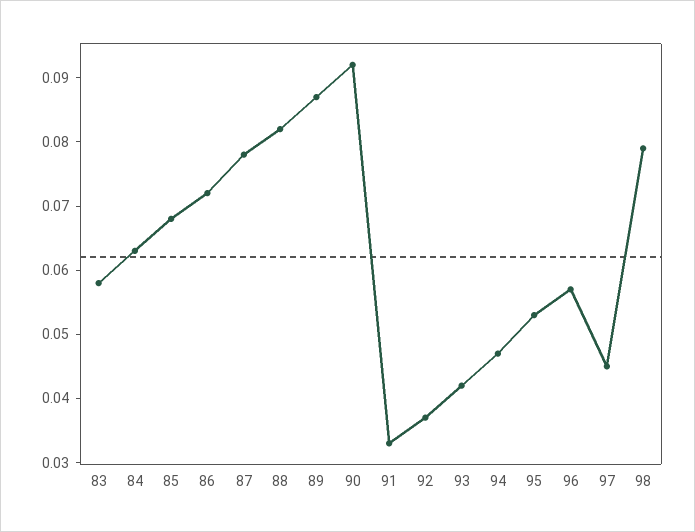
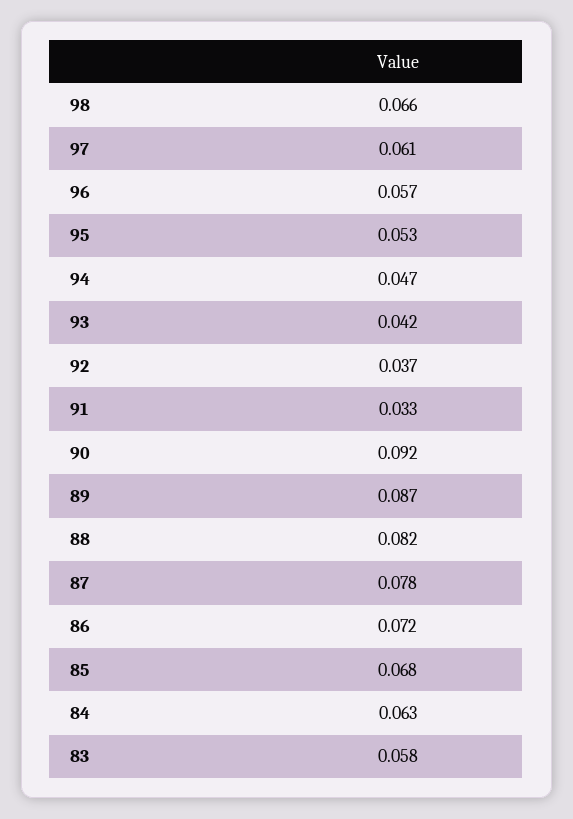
  {
    "83": 0.058,
    "84": 0.063,
    "85": 0.068,
    "86": 0.072,
    "87": 0.078,
    "88": 0.082,
    "89": 0.087,
    "90": 0.092,
    "91": 0.033,
    "92": 0.037,
    "93": 0.042,
    "94": 0.047,
    "95": 0.053,
    "96": 0.057,
-   "97": 0.045,
+   "97": 0.061,
-   "98": 0.08
+   "98": 0.066
  }

